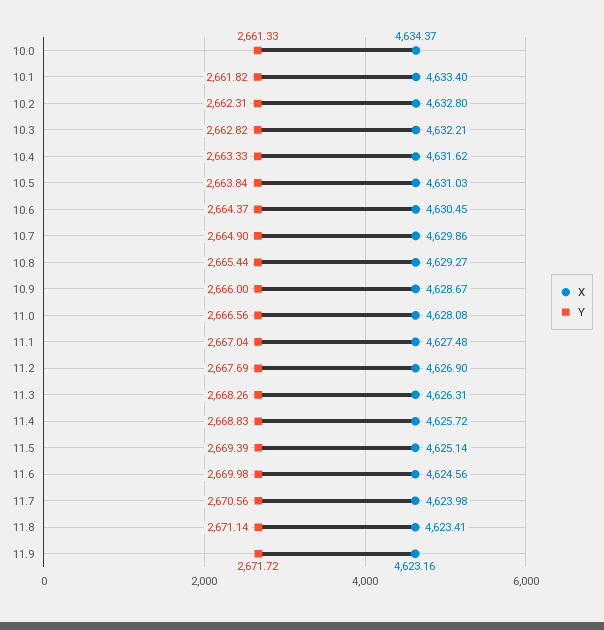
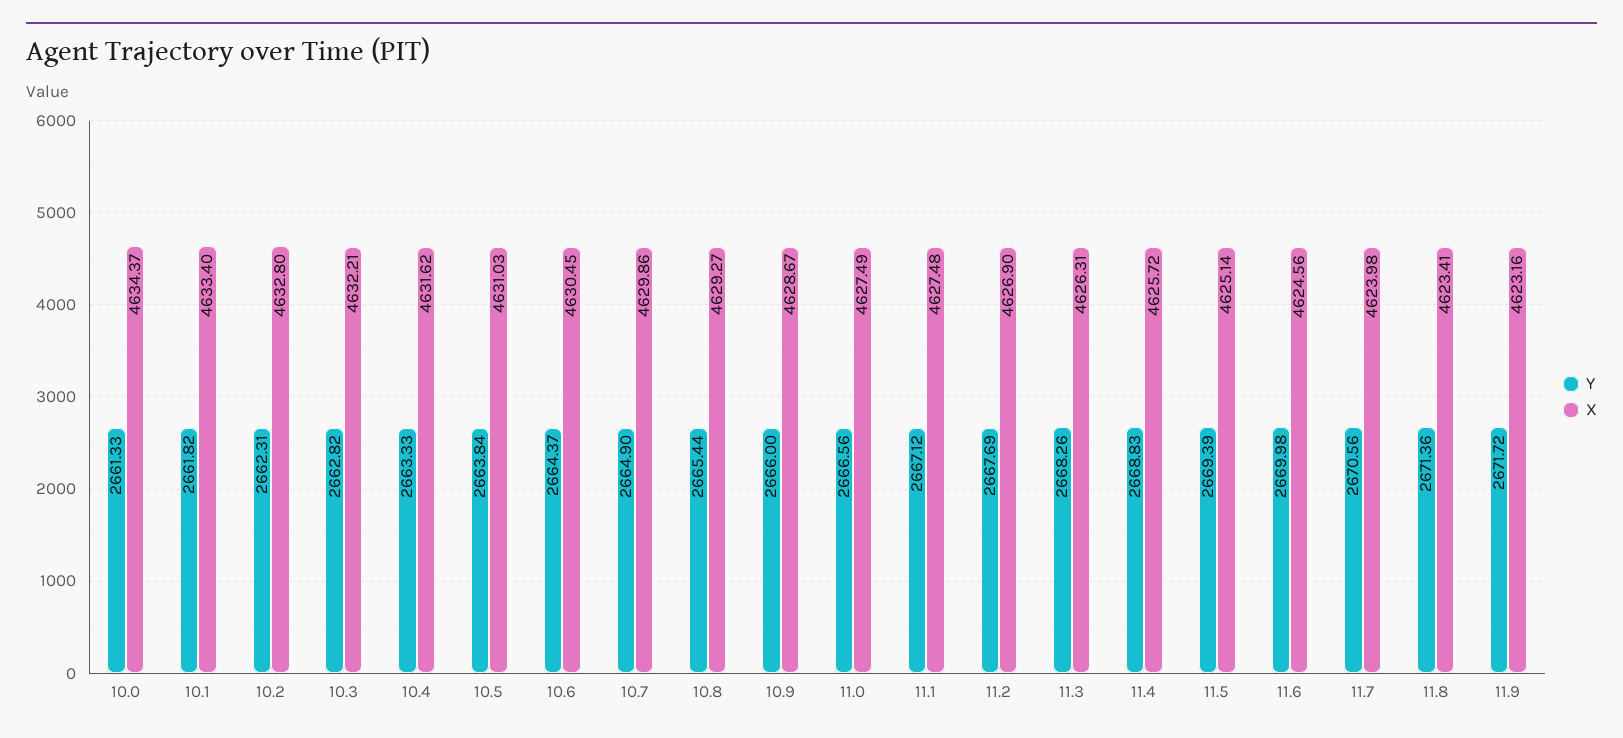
  {
    "X": {
      "10.0": 4634.37,
      "10.1": 4633.4,
      "10.2": 4632.8,
      "10.3": 4632.21,
      "10.4": 4631.62,
      "10.5": 4631.03,
      "10.6": 4630.45,
      "10.7": 4629.86,
      "10.8": 4629.27,
      "10.9": 4628.67,
-     "11.0": 4628.08,
+     "11.0": 4627.49,
      "11.1": 4627.48,
      "11.2": 4626.9,
      "11.3": 4626.31,
      "11.4": 4625.72,
      "11.5": 4625.14,
      "11.6": 4624.56,
      "11.7": 4623.98,
      "11.8": 4623.41,
      "11.9": 4623.16
    },
    "Y": {
      "10.0": 2661.33,
      "10.1": 2661.82,
      "10.2": 2662.31,
      "10.3": 2662.82,
      "10.4": 2663.33,
      "10.5": 2663.84,
      "10.6": 2664.37,
      "10.7": 2664.9,
      "10.8": 2665.44,
      "10.9": 2666,
      "11.0": 2666.56,
-     "11.1": 2667.04,
+     "11.1": 2667.12,
      "11.2": 2667.69,
      "11.3": 2668.26,
      "11.4": 2668.83,
      "11.5": 2669.39,
      "11.6": 2669.98,
      "11.7": 2670.56,
-     "11.8": 2671.14,
+     "11.8": 2671.36,
      "11.9": 2671.72
    }
  }

